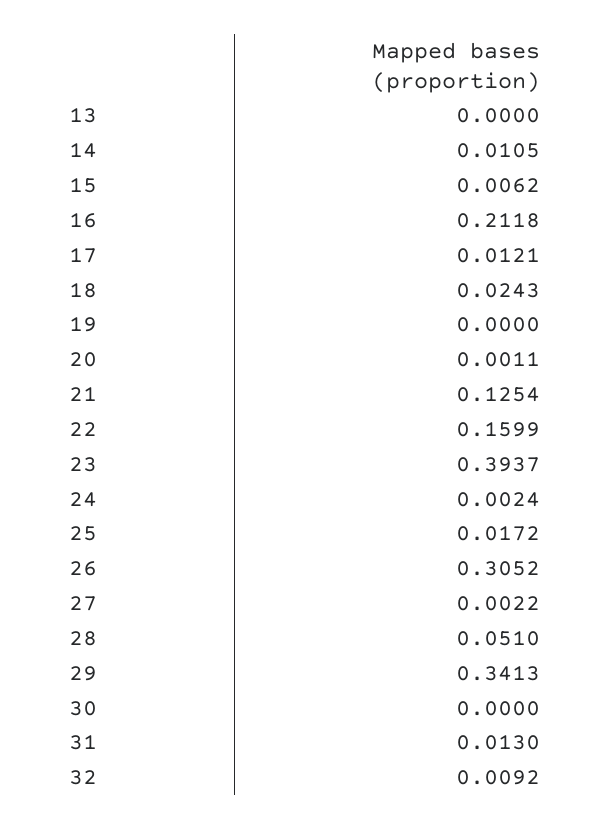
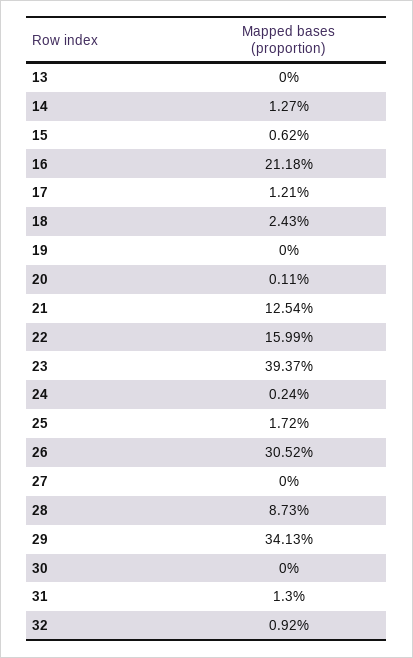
  {
    "13": 0,
-   "14": 0.0105,
+   "14": 0.0127,
    "15": 0.0062,
    "16": 0.2118,
    "17": 0.0121,
    "18": 0.0243,
    "19": 0,
    "20": 0.0011,
    "21": 0.1254,
    "22": 0.1599,
    "23": 0.3937,
    "24": 0.0024,
    "25": 0.0172,
    "26": 0.3052,
-   "27": 0.0022,
+   "27": 0,
-   "28": 0.051,
+   "28": 0.0873,
    "29": 0.3413,
    "30": 0,
    "31": 0.013,
    "32": 0.0092
  }

